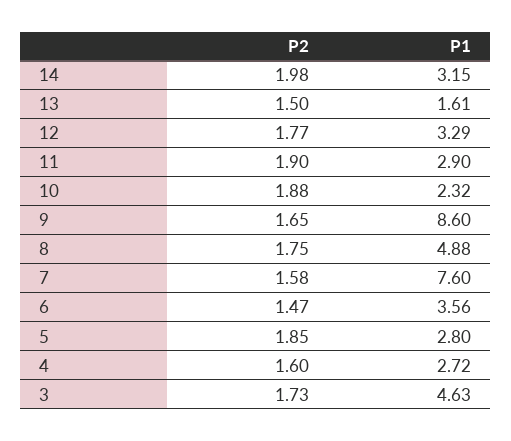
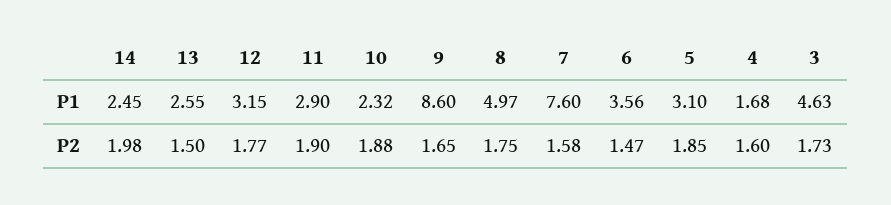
  {
    "P2": {
      "14": 1.98,
      "13": 1.5,
      "12": 1.77,
      "11": 1.9,
      "10": 1.88,
      "9": 1.65,
      "8": 1.75,
      "7": 1.58,
      "6": 1.47,
      "5": 1.85,
      "4": 1.6,
      "3": 1.73
    },
    "P1": {
-     "14": 3.15,
+     "14": 2.45,
-     "13": 1.61,
+     "13": 2.55,
-     "12": 3.29,
+     "12": 3.15,
      "11": 2.9,
      "10": 2.32,
      "9": 8.6,
-     "8": 4.88,
+     "8": 4.97,
      "7": 7.6,
      "6": 3.56,
-     "5": 2.8,
+     "5": 3.1,
-     "4": 2.72,
+     "4": 1.68,
      "3": 4.63
    }
  }

